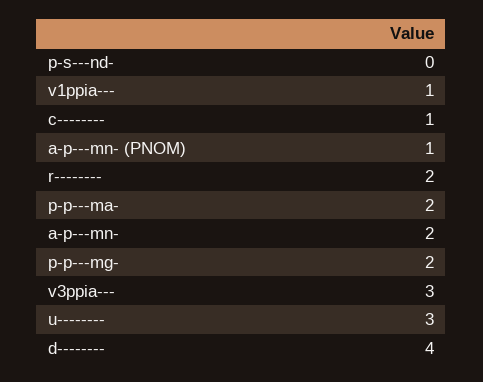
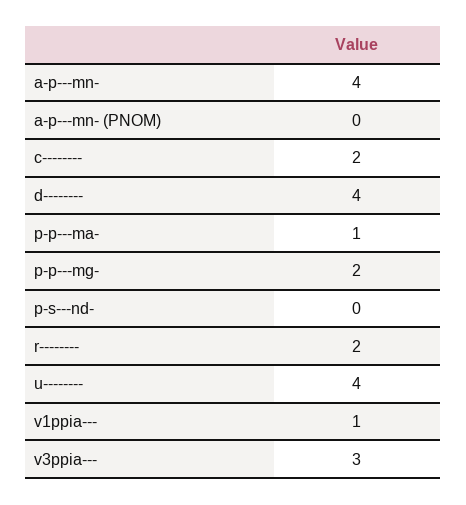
  {
    "p-s---nd-": 0,
    "v1ppia---": 1,
-   "c--------": 1,
+   "c--------": 2,
-   "a-p---mn- (PNOM)": 1,
+   "a-p---mn- (PNOM)": 0,
    "r--------": 2,
-   "p-p---ma-": 2,
+   "p-p---ma-": 1,
-   "a-p---mn-": 2,
+   "a-p---mn-": 4,
    "p-p---mg-": 2,
    "v3ppia---": 3,
-   "u--------": 3,
+   "u--------": 4,
    "d--------": 4
  }

